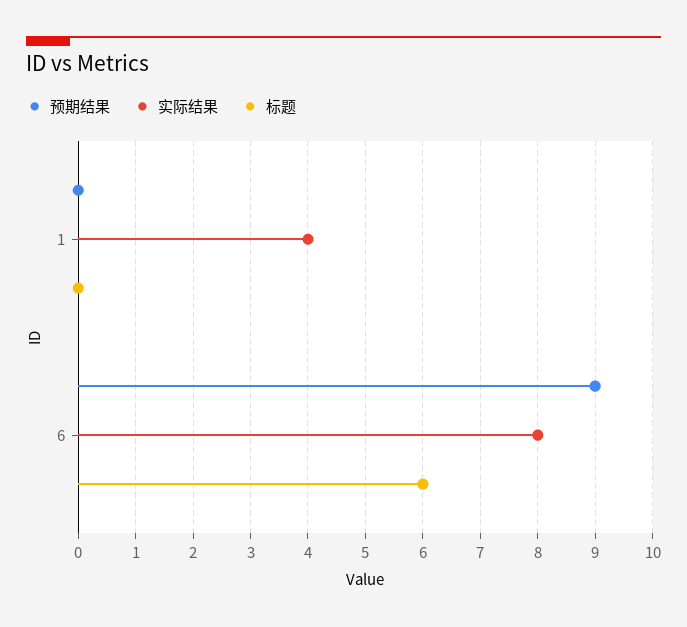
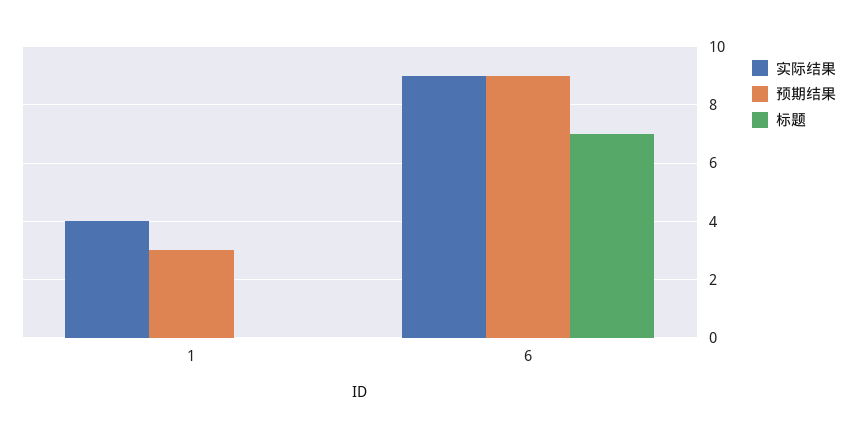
  {
    "预期结果": {
-     "1": 0,
+     "1": 3,
      "6": 9
    },
    "实际结果": {
      "1": 4,
-     "6": 8
+     "6": 9
    },
    "标题": {
      "1": 0,
-     "6": 6
+     "6": 7
    }
  }

